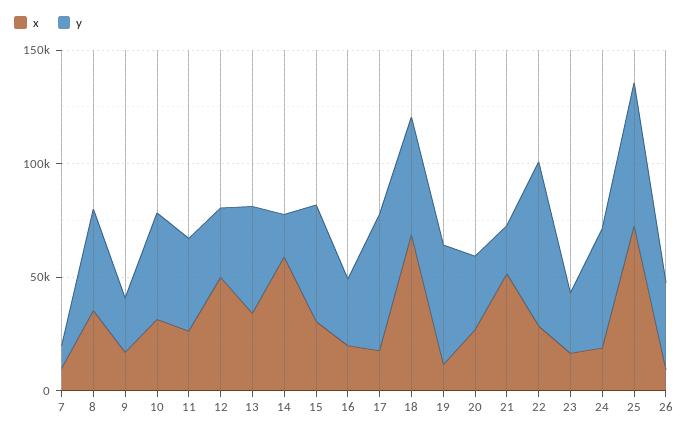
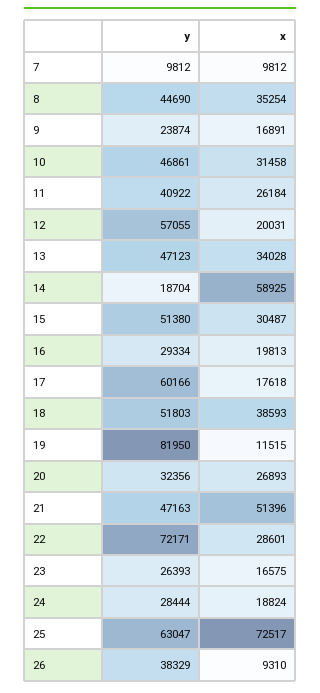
  {
    "x": {
      "7": 9812,
      "8": 35254,
      "9": 16891,
      "10": 31458,
      "11": 26184,
-     "12": 50000,
+     "12": 20031,
      "13": 34028,
      "14": 58925,
      "15": 30487,
      "16": 19813,
      "17": 17618,
-     "18": 70000,
+     "18": 38593,
      "19": 11515,
      "20": 26893,
      "21": 51396,
      "22": 28601,
      "23": 16575,
      "24": 18824,
      "25": 72517,
      "26": 9310
    },
    "y": {
      "7": 9812,
      "8": 44690,
      "9": 23874,
      "10": 46861,
      "11": 40922,
-     "12": 30000,
+     "12": 57055,
      "13": 47123,
      "14": 18704,
      "15": 51380,
      "16": 29334,
      "17": 60166,
      "18": 51803,
-     "19": 50000,
+     "19": 81950,
      "20": 32356,
-     "21": 20000,
+     "21": 47163,
      "22": 72171,
      "23": 26393,
-     "24": 50000,
+     "24": 28444,
      "25": 63047,
      "26": 38329
    }
  }

